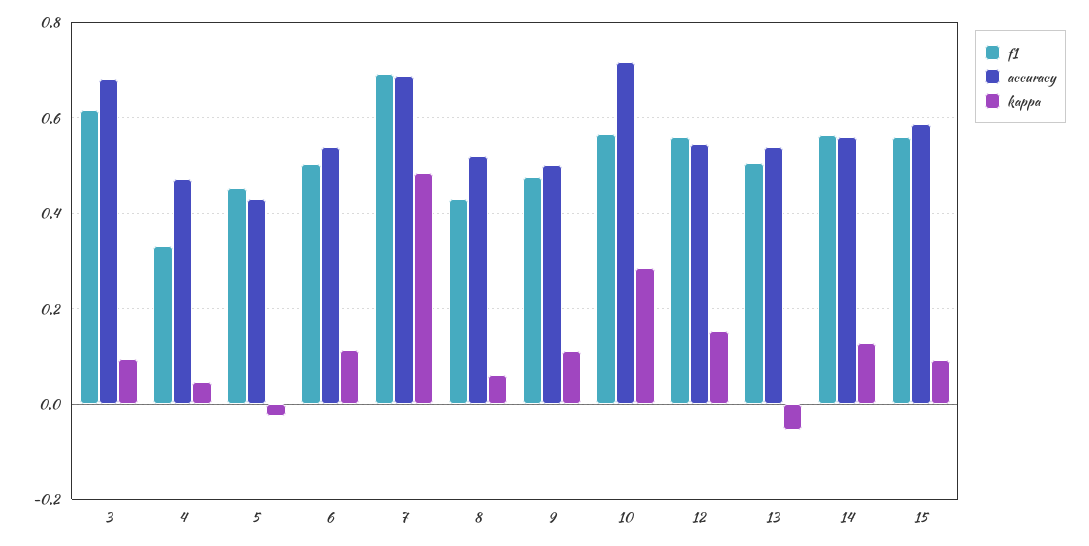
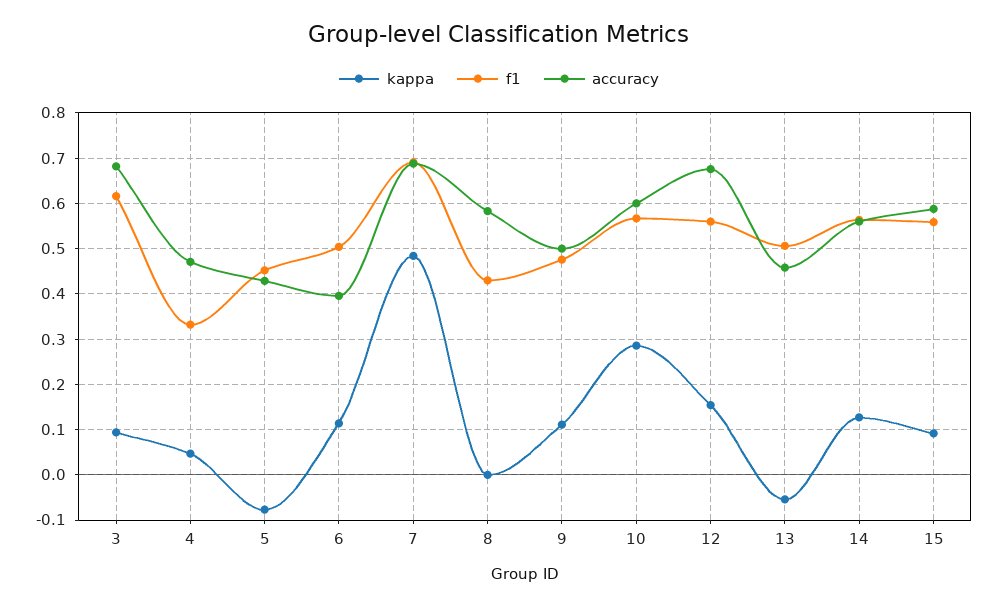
  {
    "f1": {
      "3": 0.62,
      "4": 0.34,
      "5": 0.46,
      "6": 0.5,
      "7": 0.7,
      "8": 0.44,
      "9": 0.48,
      "10": 0.56,
      "12": 0.56,
      "13": 0.5,
      "14": 0.56,
      "15": 0.56
    },
    "accuracy": {
      "3": 0.68,
      "4": 0.48,
      "5": 0.42,
-     "6": 0.54,
+     "6": 0.4,
      "7": 0.68,
-     "8": 0.52,
+     "8": 0.58,
      "9": 0.5,
-     "10": 0.72,
+     "10": 0.6,
-     "12": 0.54,
+     "12": 0.68,
-     "13": 0.54,
+     "13": 0.46,
      "14": 0.56,
      "15": 0.58
    },
    "kappa": {
      "3": 0.1,
      "4": 0.04,
-     "5": -0.02,
+     "5": -0.08,
      "6": 0.12,
      "7": 0.48,
-     "8": 0.06,
+     "8": 0,
      "9": 0.12,
      "10": 0.28,
      "12": 0.16,
      "13": -0.06,
      "14": 0.12,
      "15": 0.1
    }
  }

